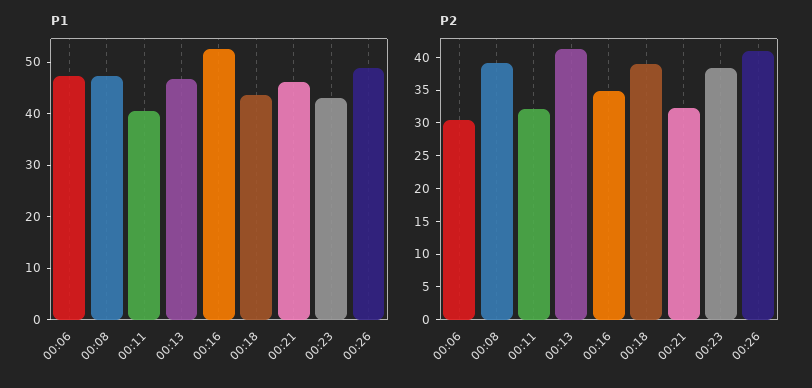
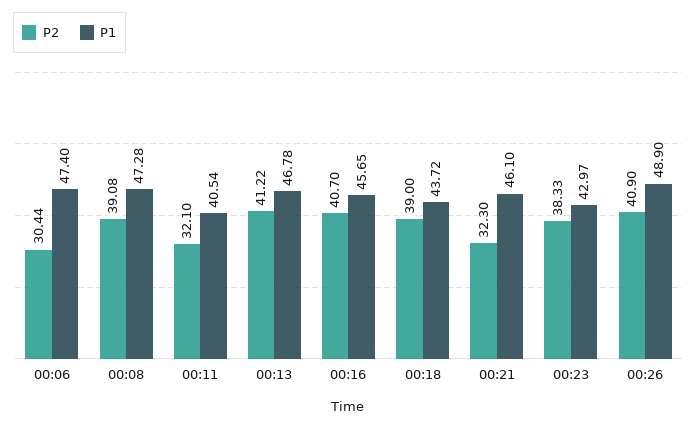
  {
    "P1": {
      "00:06": 47.4,
      "00:08": 47.28,
      "00:11": 40.54,
      "00:13": 46.78,
-     "00:16": 52,
+     "00:16": 45.65,
      "00:18": 43.72,
      "00:21": 46.1,
      "00:23": 42.97,
      "00:26": 48.9
    },
    "P2": {
      "00:06": 30.44,
      "00:08": 39.08,
      "00:11": 32.1,
      "00:13": 41.22,
-     "00:16": 35,
+     "00:16": 40.7,
      "00:18": 39,
      "00:21": 32.3,
      "00:23": 38.33,
      "00:26": 40.9
    }
  }

